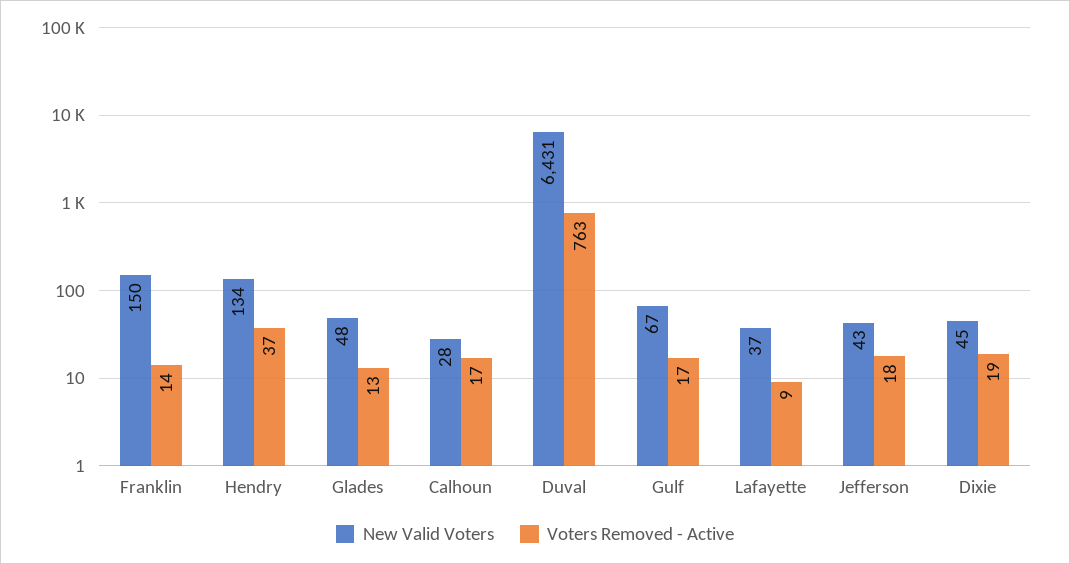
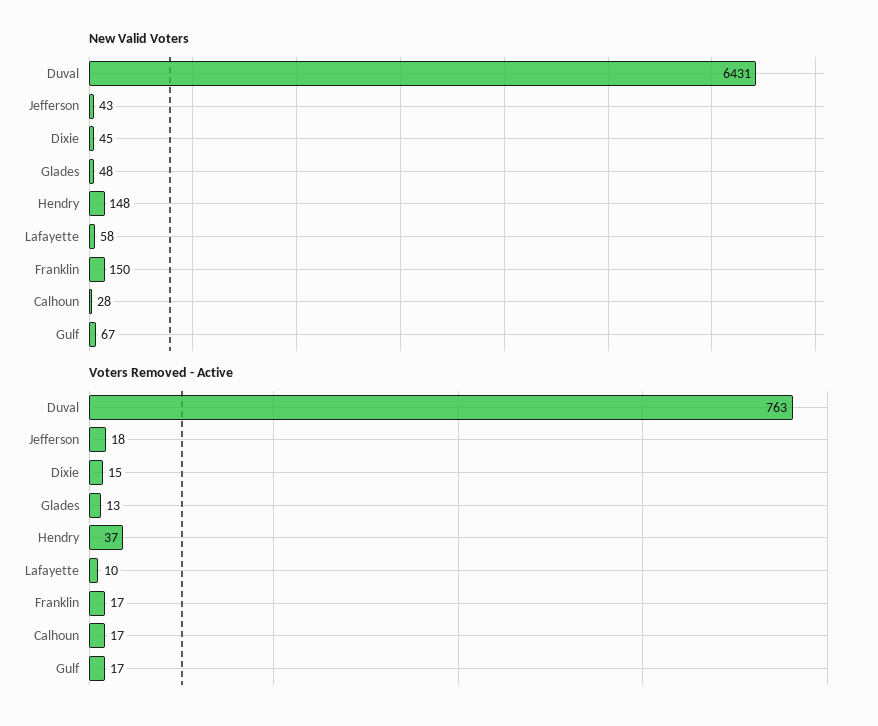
  {
    "New Valid Voters": {
      "Franklin": 150,
-     "Hendry": 134,
+     "Hendry": 148,
      "Glades": 48,
      "Calhoun": 28,
      "Duval": 6431,
      "Gulf": 67,
-     "Lafayette": 37,
+     "Lafayette": 58,
      "Jefferson": 43,
      "Dixie": 45
    },
    "Voters Removed - Active": {
-     "Franklin": 14,
+     "Franklin": 17,
      "Hendry": 37,
      "Glades": 13,
      "Calhoun": 17,
      "Duval": 763,
      "Gulf": 17,
-     "Lafayette": 9,
+     "Lafayette": 10,
      "Jefferson": 18,
-     "Dixie": 19
+     "Dixie": 15
    }
  }

